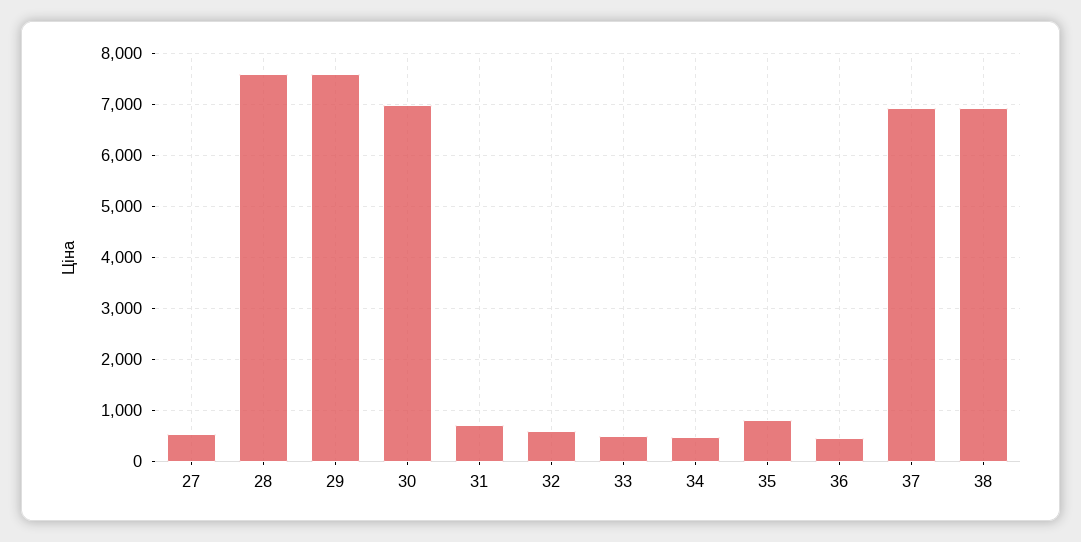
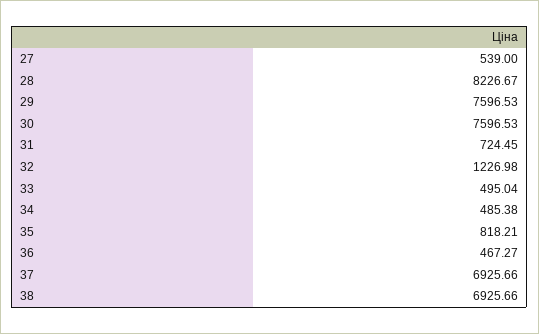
  {
    "27": 539,
-   "28": 7600,
+   "28": 8226.67,
    "29": 7596.53,
-   "30": 7000,
+   "30": 7596.53,
    "31": 724.45,
-   "32": 600,
+   "32": 1226.98,
    "33": 495.04,
    "34": 485.38,
    "35": 818.21,
    "36": 467.27,
    "37": 6925.66,
    "38": 6925.66
  }

